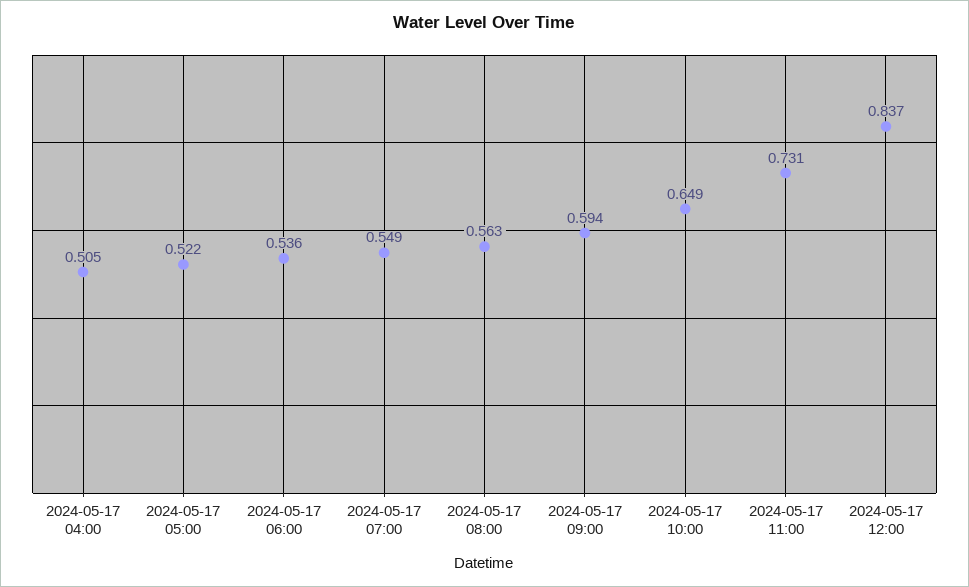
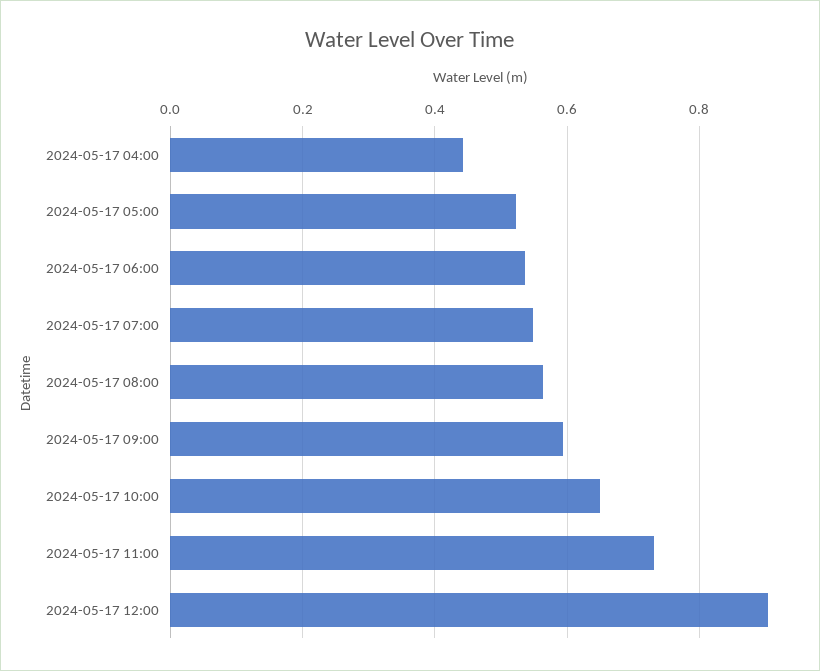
  {
-   "2024-05-17 04:00": 0.505,
+   "2024-05-17 04:00": 0.44,
    "2024-05-17 05:00": 0.522,
    "2024-05-17 06:00": 0.536,
    "2024-05-17 07:00": 0.549,
    "2024-05-17 08:00": 0.563,
    "2024-05-17 09:00": 0.594,
    "2024-05-17 10:00": 0.649,
    "2024-05-17 11:00": 0.731,
-   "2024-05-17 12:00": 0.837
+   "2024-05-17 12:00": 0.9
  }

